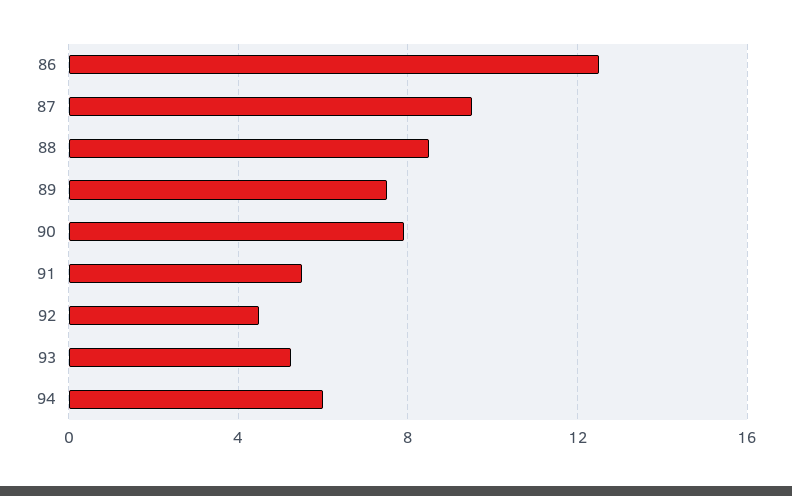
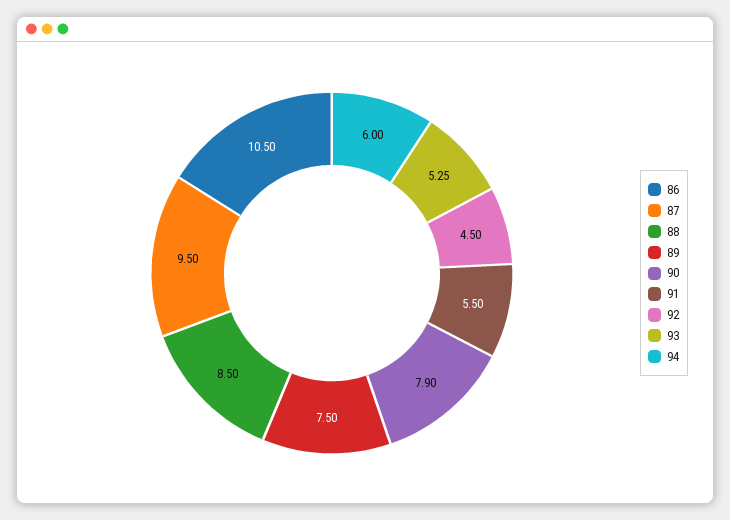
  {
-   "86": 12.5,
+   "86": 10.5,
    "87": 9.5,
    "88": 8.5,
    "89": 7.5,
    "90": 7.9,
    "91": 5.5,
    "92": 4.5,
    "93": 5.25,
    "94": 6
  }

